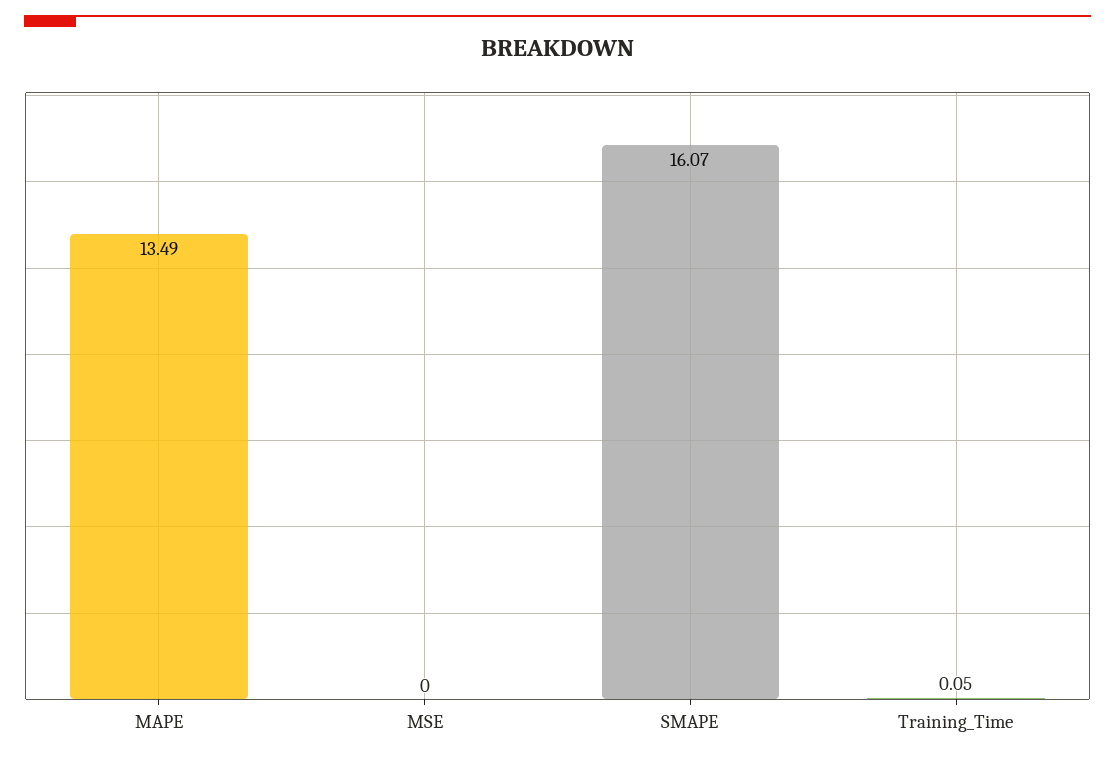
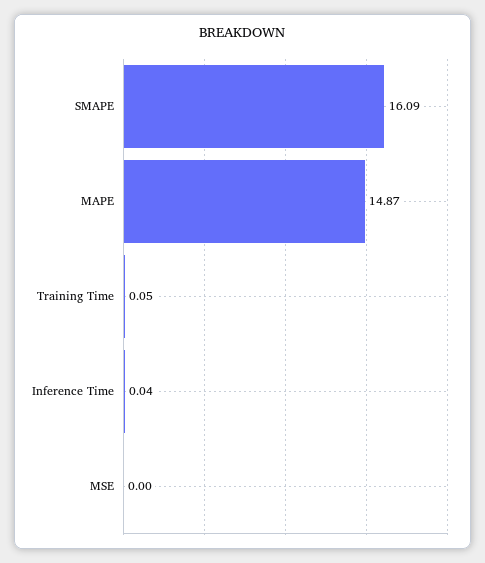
  {
-   "MAPE": 13.49,
+   "MAPE": 14.87,
    "MSE": 0,
-   "SMAPE": 16.07,
+   "SMAPE": 16.09,
-   "Training_Time": 0.05
+   "Training_Time": 0.05,
+   "Inference Time": 0.04
  }

